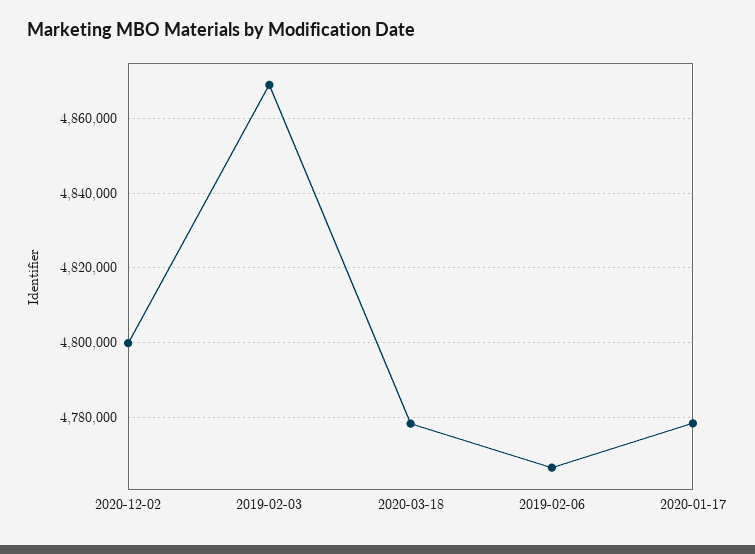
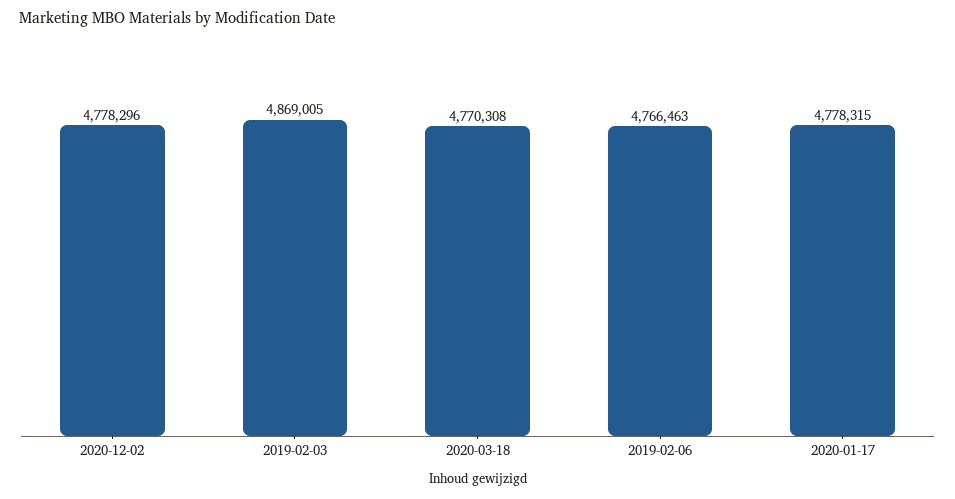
  {
-   "2020-12-02": 4800000,
+   "2020-12-02": 4778296,
    "2019-02-03": 4869005,
-   "2020-03-18": 4778000,
+   "2020-03-18": 4770308,
    "2019-02-06": 4766463,
    "2020-01-17": 4778315
  }

